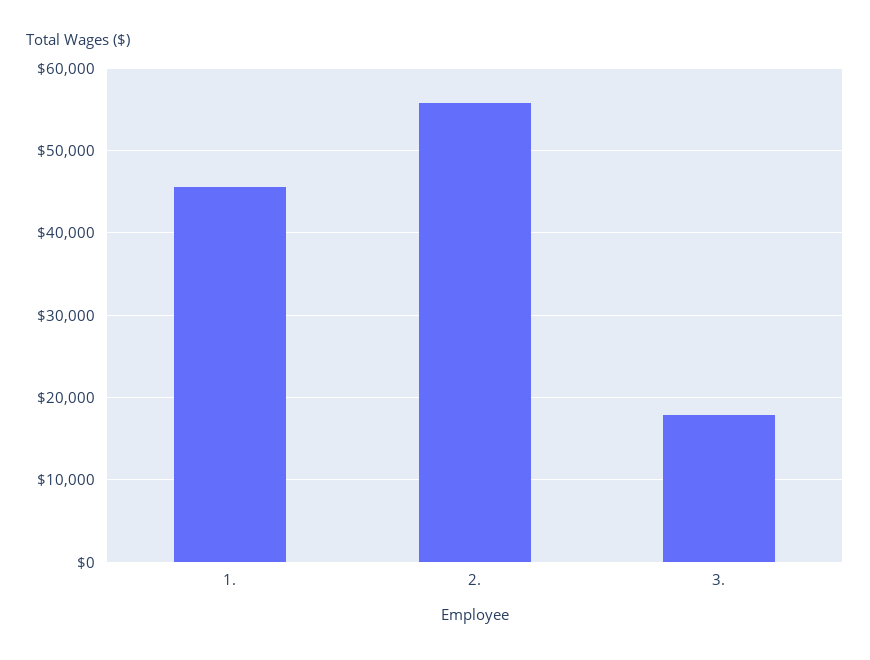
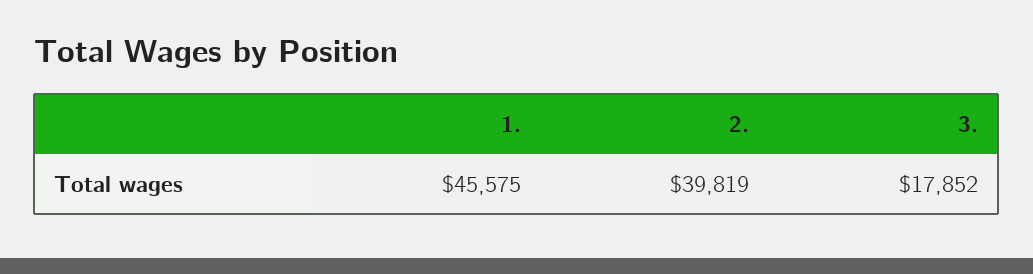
  {
    "1.": 45575,
-   "2.": 56000,
+   "2.": 39819,
    "3.": 17852
  }

